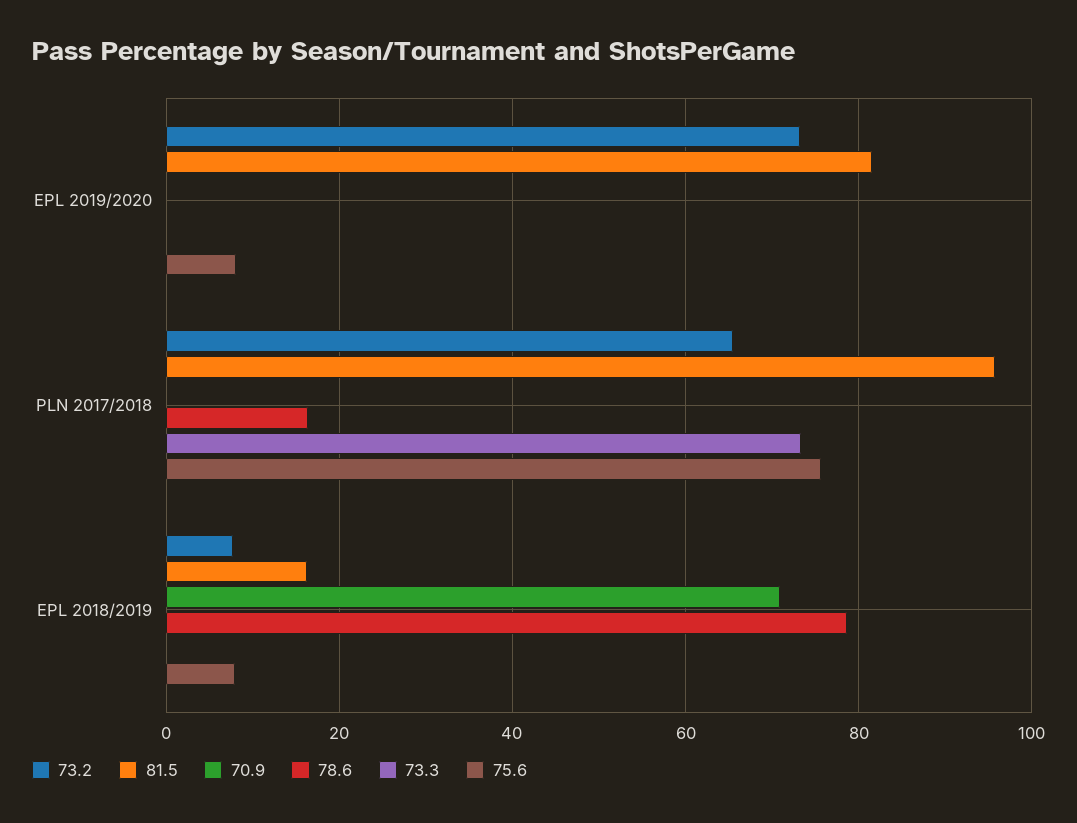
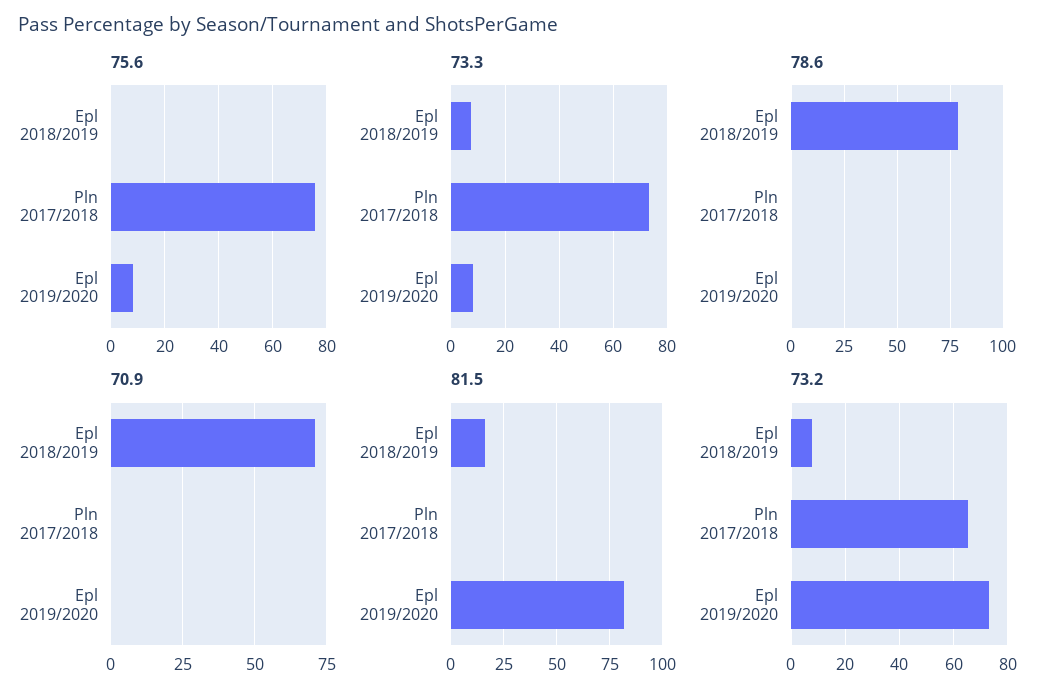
  {
    "73.2": {
      "EPL 2019/2020": 74,
      "PLN 2017/2018": 66,
      "EPL 2018/2019": 8
    },
    "81.5": {
      "EPL 2019/2020": 82,
-     "PLN 2017/2018": 96,
+     "PLN 2017/2018": 0,
      "EPL 2018/2019": 16
    },
    "70.9": {
      "EPL 2019/2020": 0,
      "PLN 2017/2018": 0,
      "EPL 2018/2019": 70
    },
    "78.6": {
      "EPL 2019/2020": 0,
-     "PLN 2017/2018": 16,
+     "PLN 2017/2018": 0,
      "EPL 2018/2019": 78
    },
    "73.3": {
-     "EPL 2019/2020": 0,
+     "EPL 2019/2020": 7.5,
      "PLN 2017/2018": 74,
-     "EPL 2018/2019": 0
+     "EPL 2018/2019": 7.5
    },
    "75.6": {
      "EPL 2019/2020": 8,
      "PLN 2017/2018": 76,
-     "EPL 2018/2019": 8
+     "EPL 2018/2019": 0
    }
  }

